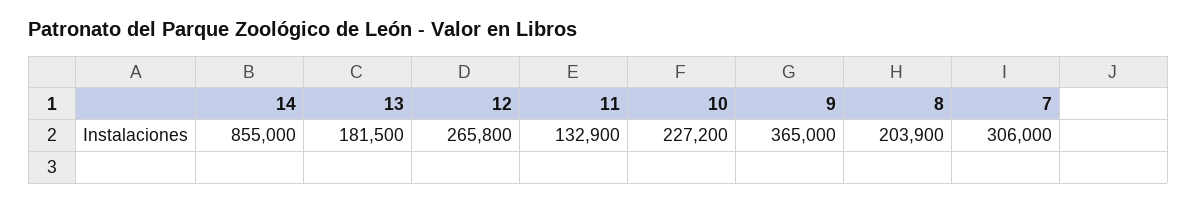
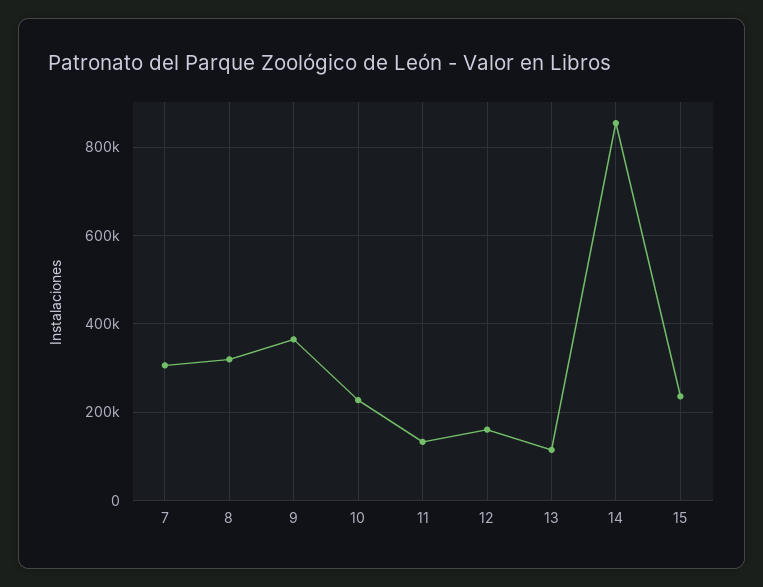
  {
    "14": 855000,
-   "13": 181500,
+   "13": 120000,
-   "12": 265800,
+   "12": 160000,
    "11": 132900,
    "10": 227200,
    "9": 365000,
-   "8": 203900,
+   "8": 320000,
-   "7": 306000
+   "7": 306000,
+   "15": 240000
  }

